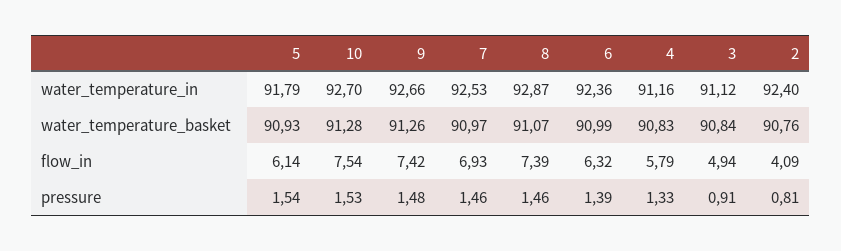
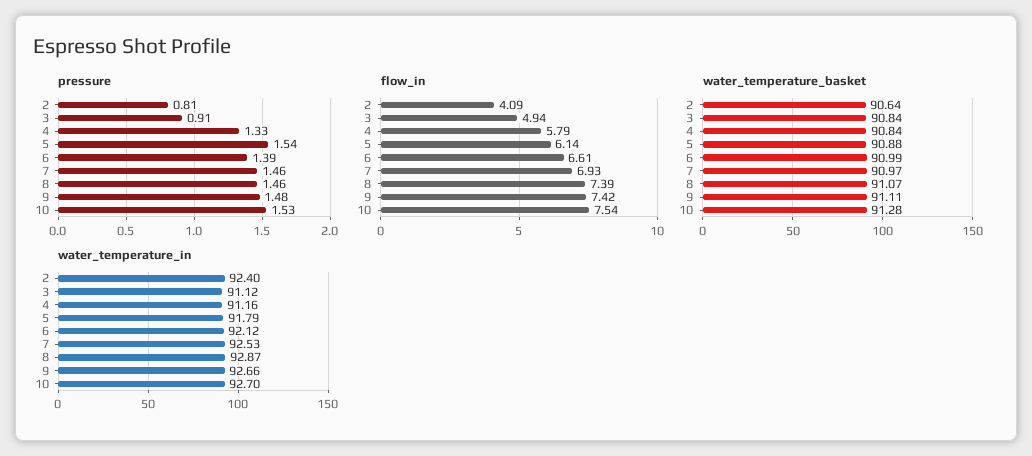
  {
    "water_temperature_in": {
      "5": 91.79,
      "10": 92.7,
      "9": 92.66,
      "7": 92.53,
      "8": 92.87,
-     "6": 92.36,
+     "6": 92.12,
      "4": 91.16,
      "3": 91.12,
      "2": 92.4
    },
    "water_temperature_basket": {
-     "5": 90.93,
+     "5": 90.88,
      "10": 91.28,
-     "9": 91.26,
+     "9": 91.11,
      "7": 90.97,
      "8": 91.07,
      "6": 90.99,
-     "4": 90.83,
+     "4": 90.84,
      "3": 90.84,
-     "2": 90.76
+     "2": 90.64
    },
    "flow_in": {
      "5": 6.14,
      "10": 7.54,
      "9": 7.42,
      "7": 6.93,
      "8": 7.39,
-     "6": 6.32,
+     "6": 6.61,
      "4": 5.79,
      "3": 4.94,
      "2": 4.09
    },
    "pressure": {
      "5": 1.54,
      "10": 1.53,
      "9": 1.48,
      "7": 1.46,
      "8": 1.46,
      "6": 1.39,
      "4": 1.33,
      "3": 0.91,
      "2": 0.81
    }
  }

